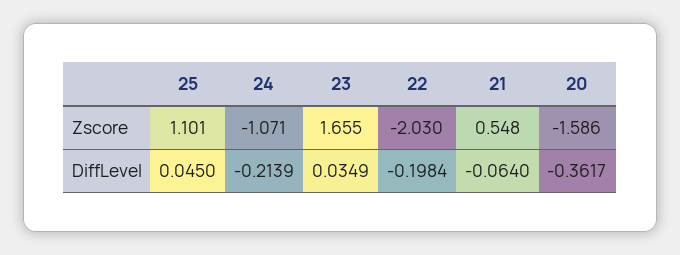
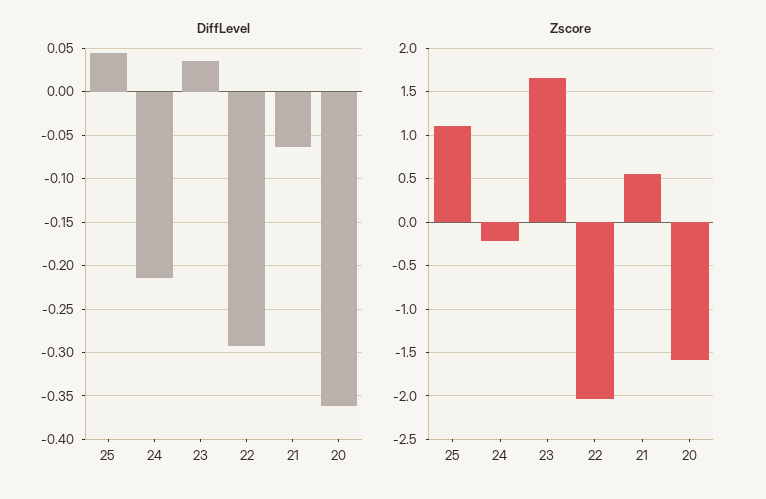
  {
    "Zscore": {
      "25": 1.101,
-     "24": -1.071,
+     "24": -0.2,
      "23": 1.655,
      "22": -2.03,
      "21": 0.548,
      "20": -1.586
    },
    "DiffLevel": {
      "25": 0.045,
      "24": -0.2139,
      "23": 0.0349,
-     "22": -0.1984,
+     "22": -0.29,
      "21": -0.064,
      "20": -0.3617
    }
  }

